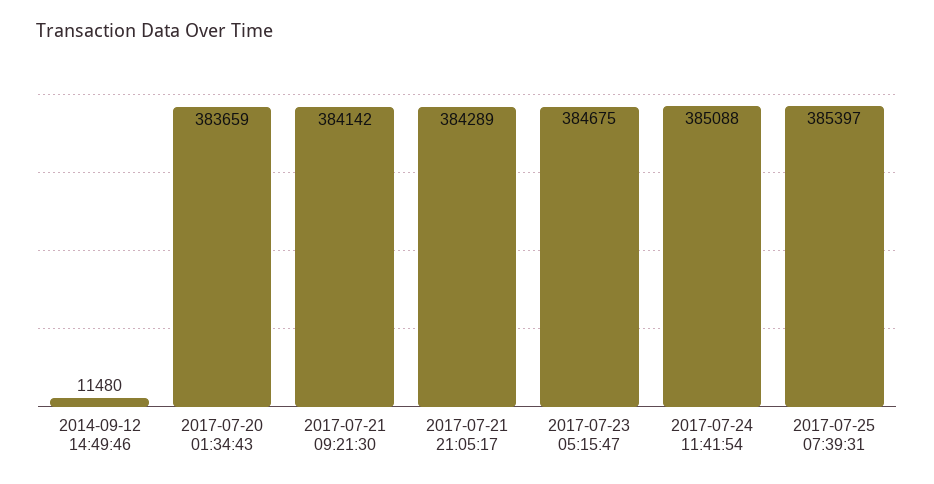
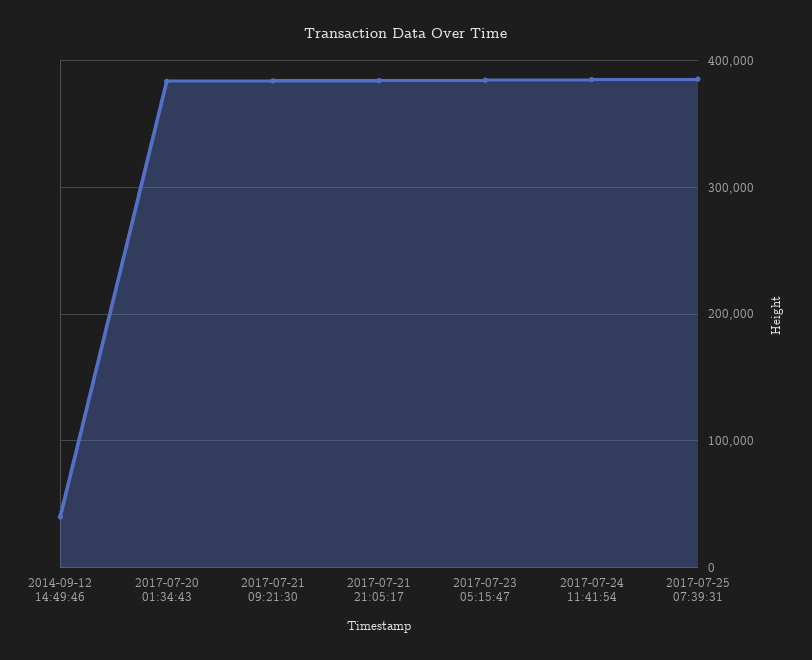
  {
-   "2014-09-12 14:49:46": 11480,
+   "2014-09-12 14:49:46": 40000,
    "2017-07-20 01:34:43": 383659,
    "2017-07-21 09:21:30": 384142,
    "2017-07-21 21:05:17": 384289,
    "2017-07-23 05:15:47": 384675,
    "2017-07-24 11:41:54": 385088,
    "2017-07-25 07:39:31": 385397
  }

